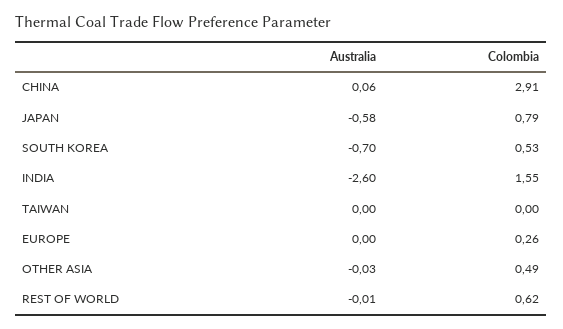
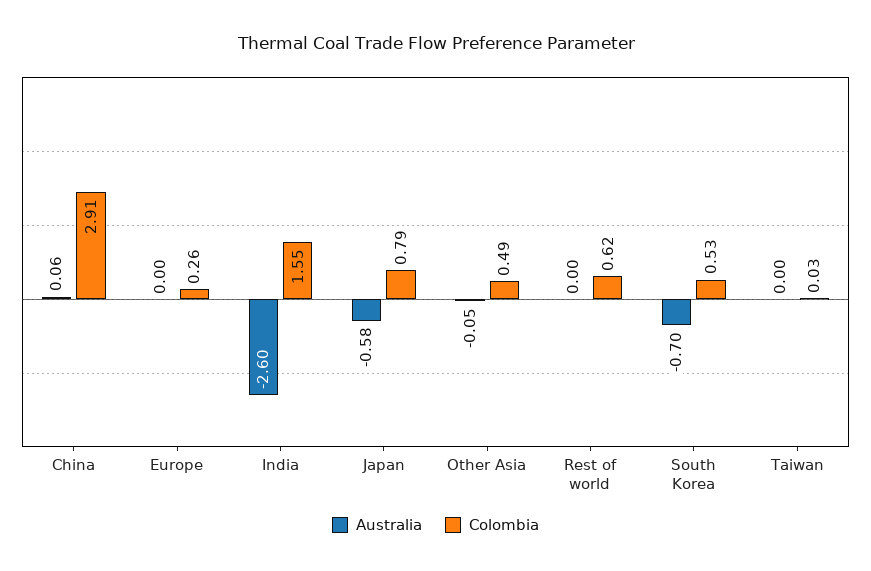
  {
    "Australia": {
      "CHINA": 0.06,
      "JAPAN": -0.58,
      "SOUTH KOREA": -0.7,
      "INDIA": -2.6,
      "TAIWAN": 0,
      "EUROPE": 0,
-     "OTHER ASIA": -0.03,
+     "OTHER ASIA": -0.05,
-     "REST OF WORLD": -0.01
+     "REST OF WORLD": 0
    },
    "Colombia": {
      "CHINA": 2.91,
      "JAPAN": 0.79,
      "SOUTH KOREA": 0.53,
      "INDIA": 1.55,
-     "TAIWAN": 0,
+     "TAIWAN": 0.03,
      "EUROPE": 0.26,
      "OTHER ASIA": 0.49,
      "REST OF WORLD": 0.62
    }
  }

